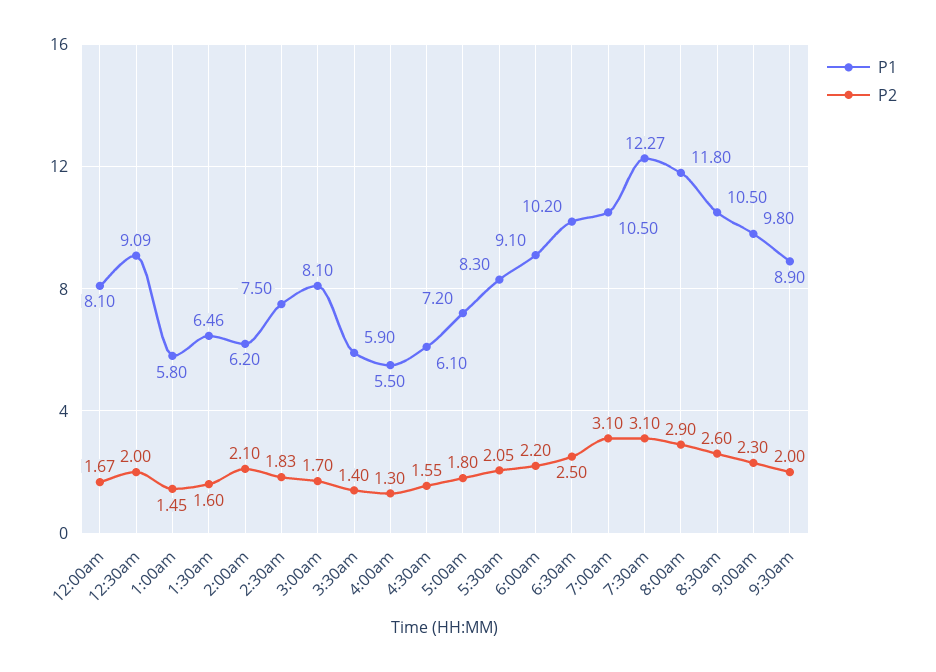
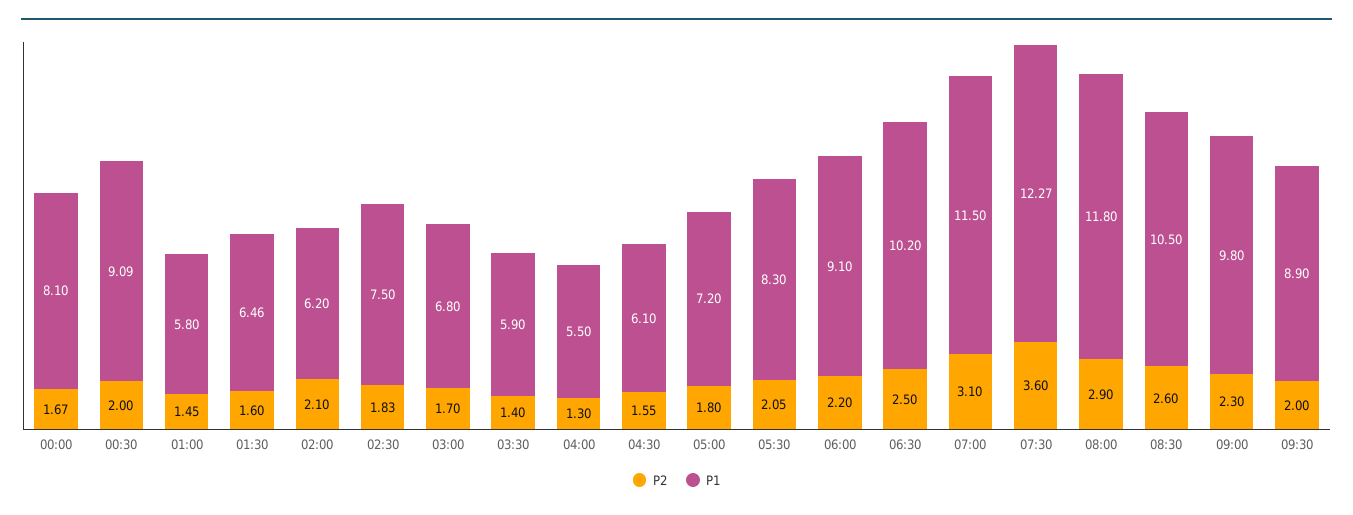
  {
    "P1": {
      "12:00am": 8.1,
      "12:30am": 9.09,
      "1:00am": 5.8,
      "1:30am": 6.46,
      "2:00am": 6.2,
      "2:30am": 7.5,
-     "3:00am": 8.1,
+     "3:00am": 6.8,
      "3:30am": 5.9,
      "4:00am": 5.5,
      "4:30am": 6.1,
      "5:00am": 7.2,
      "5:30am": 8.3,
      "6:00am": 9.1,
      "6:30am": 10.2,
-     "7:00am": 10.5,
+     "7:00am": 11.5,
      "7:30am": 12.27,
      "8:00am": 11.8,
      "8:30am": 10.5,
      "9:00am": 9.8,
      "9:30am": 8.9
    },
    "P2": {
      "12:00am": 1.67,
      "12:30am": 2,
      "1:00am": 1.45,
      "1:30am": 1.6,
      "2:00am": 2.1,
      "2:30am": 1.83,
      "3:00am": 1.7,
      "3:30am": 1.4,
      "4:00am": 1.3,
      "4:30am": 1.55,
      "5:00am": 1.8,
      "5:30am": 2.05,
      "6:00am": 2.2,
      "6:30am": 2.5,
      "7:00am": 3.1,
-     "7:30am": 3.1,
+     "7:30am": 3.6,
      "8:00am": 2.9,
      "8:30am": 2.6,
      "9:00am": 2.3,
      "9:30am": 2
    }
  }

